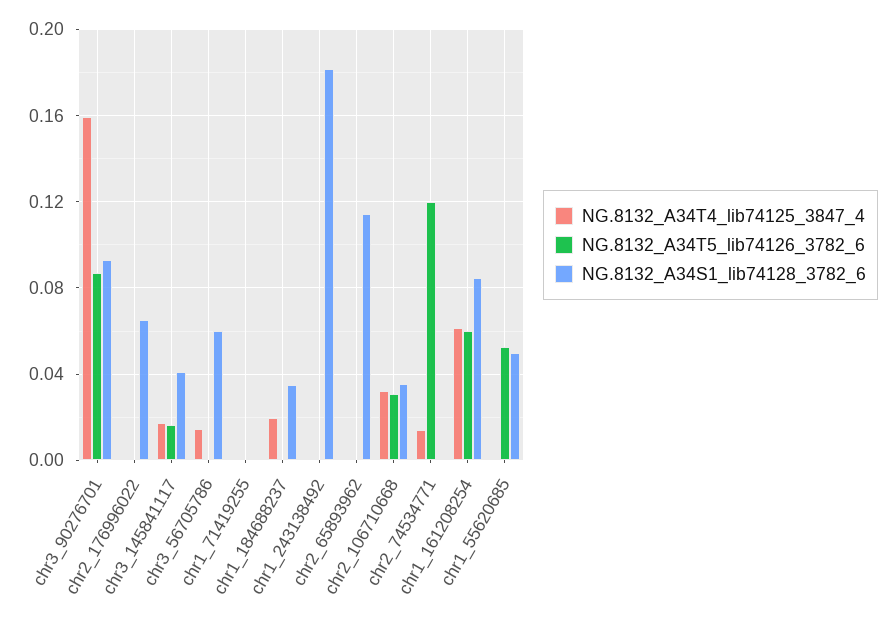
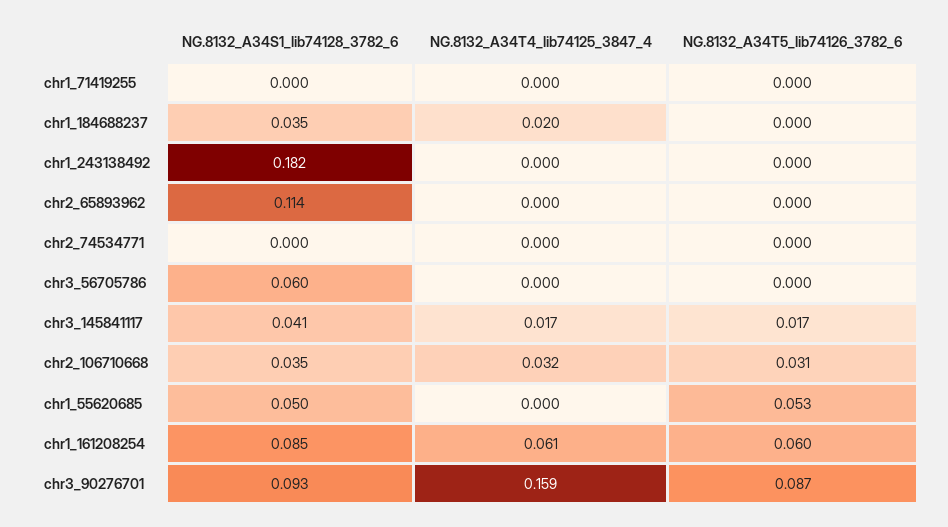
  {
    "NG.8132_A34T4_lib74125_3847_4": {
      "chr3_90276701": 0.159,
-     "chr2_176996022": 0,
      "chr3_145841117": 0.017,
-     "chr3_56705786": 0.015,
+     "chr3_56705786": 0,
      "chr1_71419255": 0,
      "chr1_184688237": 0.02,
      "chr1_243138492": 0,
      "chr2_65893962": 0,
      "chr2_106710668": 0.032,
-     "chr2_74534771": 0.015,
+     "chr2_74534771": 0,
      "chr1_161208254": 0.061,
      "chr1_55620685": 0
    },
    "NG.8132_A34T5_lib74126_3782_6": {
      "chr3_90276701": 0.087,
-     "chr2_176996022": 0,
      "chr3_145841117": 0.017,
      "chr3_56705786": 0,
      "chr1_71419255": 0,
      "chr1_184688237": 0,
      "chr1_243138492": 0,
      "chr2_65893962": 0,
      "chr2_106710668": 0.031,
-     "chr2_74534771": 0.12,
+     "chr2_74534771": 0,
      "chr1_161208254": 0.06,
      "chr1_55620685": 0.053
    },
    "NG.8132_A34S1_lib74128_3782_6": {
      "chr3_90276701": 0.093,
-     "chr2_176996022": 0.065,
      "chr3_145841117": 0.041,
      "chr3_56705786": 0.06,
      "chr1_71419255": 0,
      "chr1_184688237": 0.035,
      "chr1_243138492": 0.182,
      "chr2_65893962": 0.114,
      "chr2_106710668": 0.035,
      "chr2_74534771": 0,
      "chr1_161208254": 0.085,
      "chr1_55620685": 0.05
    }
  }

